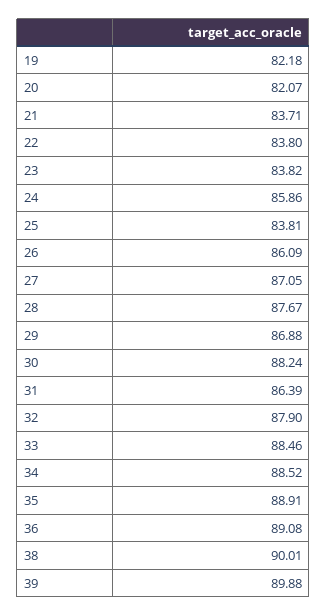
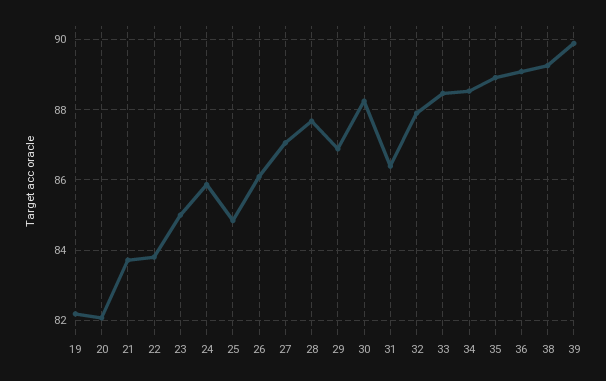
  {
    "19": 82.18,
    "20": 82.07,
    "21": 83.71,
    "22": 83.8,
-   "23": 83.82,
+   "23": 85,
    "24": 85.86,
-   "25": 83.81,
+   "25": 84.8,
    "26": 86.09,
    "27": 87.05,
    "28": 87.67,
    "29": 86.88,
    "30": 88.24,
    "31": 86.39,
    "32": 87.9,
    "33": 88.46,
    "34": 88.52,
    "35": 88.91,
    "36": 89.08,
-   "38": 90.01,
+   "38": 89.2,
    "39": 89.88
  }

